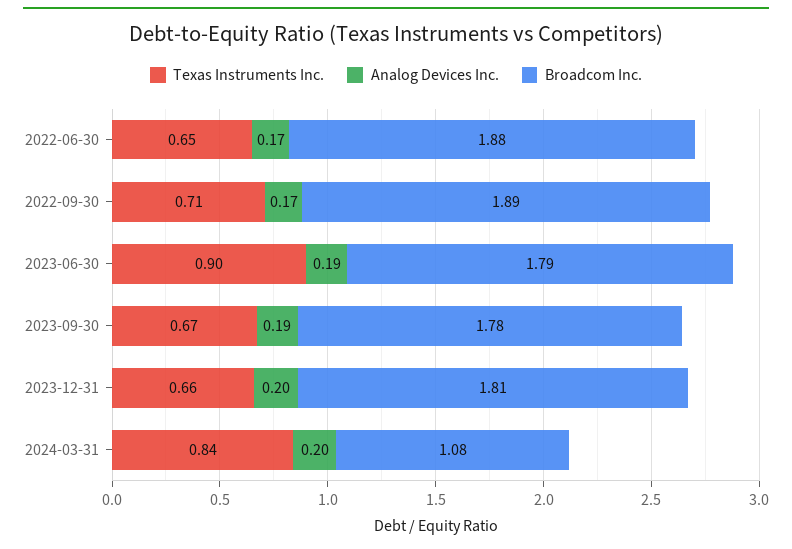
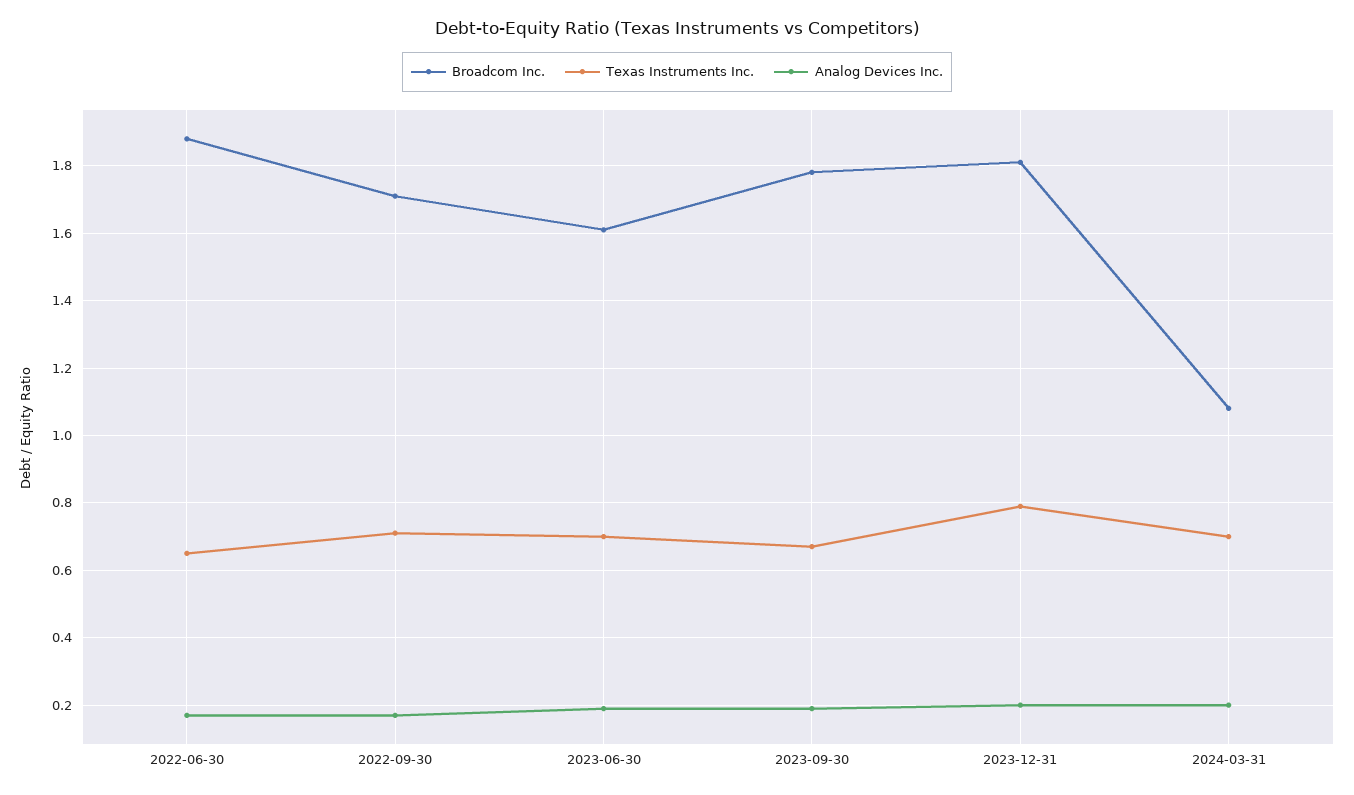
  {
    "Texas Instruments Inc.": {
      "2022-06-30": 0.65,
      "2022-09-30": 0.71,
-     "2023-06-30": 0.9,
+     "2023-06-30": 0.7,
      "2023-09-30": 0.67,
-     "2023-12-31": 0.66,
+     "2023-12-31": 0.8,
-     "2024-03-31": 0.84
+     "2024-03-31": 0.7
    },
    "Analog Devices Inc.": {
      "2022-06-30": 0.17,
      "2022-09-30": 0.17,
      "2023-06-30": 0.19,
      "2023-09-30": 0.19,
      "2023-12-31": 0.2,
      "2024-03-31": 0.2
    },
    "Broadcom Inc.": {
      "2022-06-30": 1.88,
-     "2022-09-30": 1.89,
+     "2022-09-30": 1.7,
-     "2023-06-30": 1.79,
+     "2023-06-30": 1.6,
      "2023-09-30": 1.78,
      "2023-12-31": 1.81,
      "2024-03-31": 1.08
    }
  }

